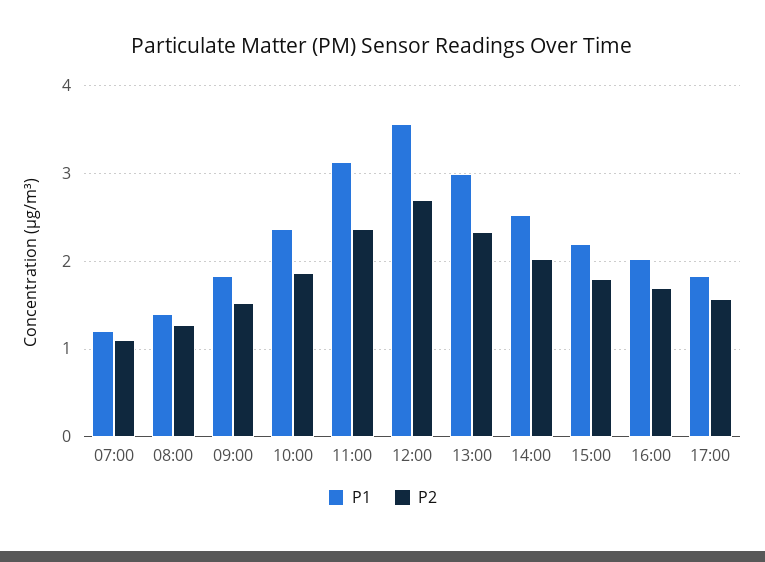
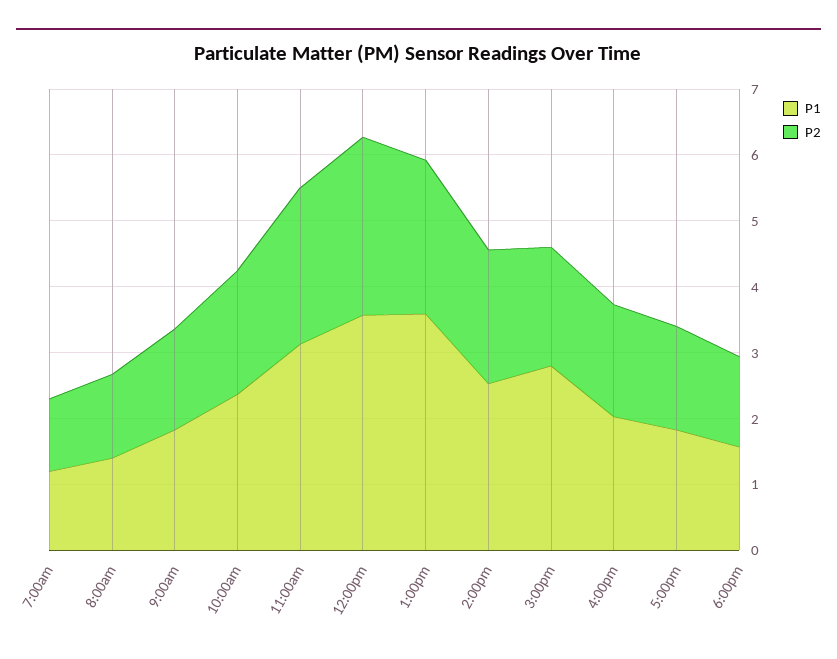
  {
    "P1": {
      "07:00": 1.2,
      "08:00": 1.4,
      "09:00": 1.8,
      "10:00": 2.4,
      "11:00": 3.1,
      "12:00": 3.6,
-     "13:00": 3,
+     "13:00": 3.6,
      "14:00": 2.5,
-     "15:00": 2.2,
+     "15:00": 2.8,
      "16:00": 2,
-     "17:00": 1.8
+     "17:00": 1.8,
+     "6:00pm": 1.6
    },
    "P2": {
      "07:00": 1.1,
      "08:00": 1.3,
      "09:00": 1.5,
      "10:00": 1.9,
      "11:00": 2.4,
      "12:00": 2.7,
      "13:00": 2.3,
      "14:00": 2,
      "15:00": 1.8,
      "16:00": 1.7,
-     "17:00": 1.6
+     "17:00": 1.6,
+     "6:00pm": 1.4
    }
  }

